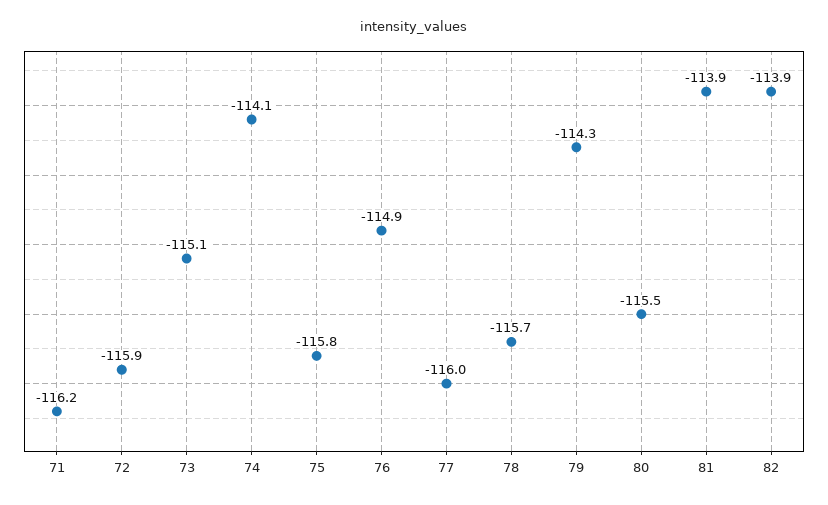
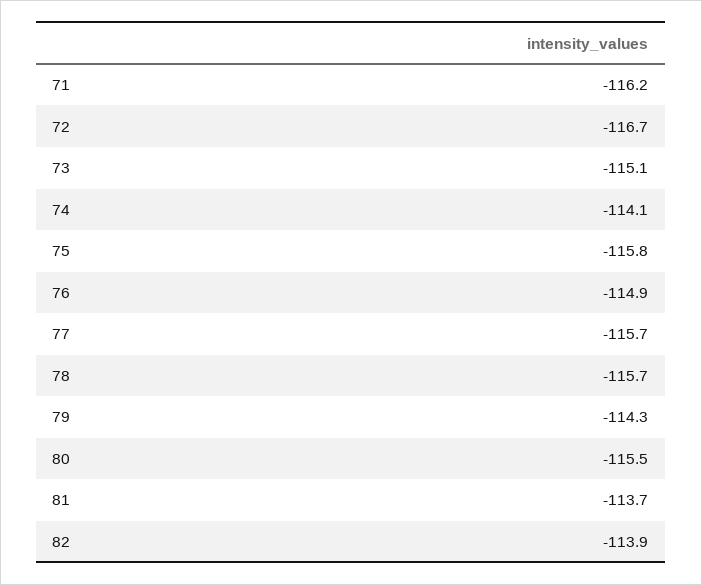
  {
    "71": -116.2,
-   "72": -115.9,
+   "72": -116.7,
    "73": -115.1,
    "74": -114.1,
    "75": -115.8,
    "76": -114.9,
-   "77": -116,
+   "77": -115.7,
    "78": -115.7,
    "79": -114.3,
    "80": -115.5,
-   "81": -113.9,
+   "81": -113.7,
    "82": -113.9
  }

